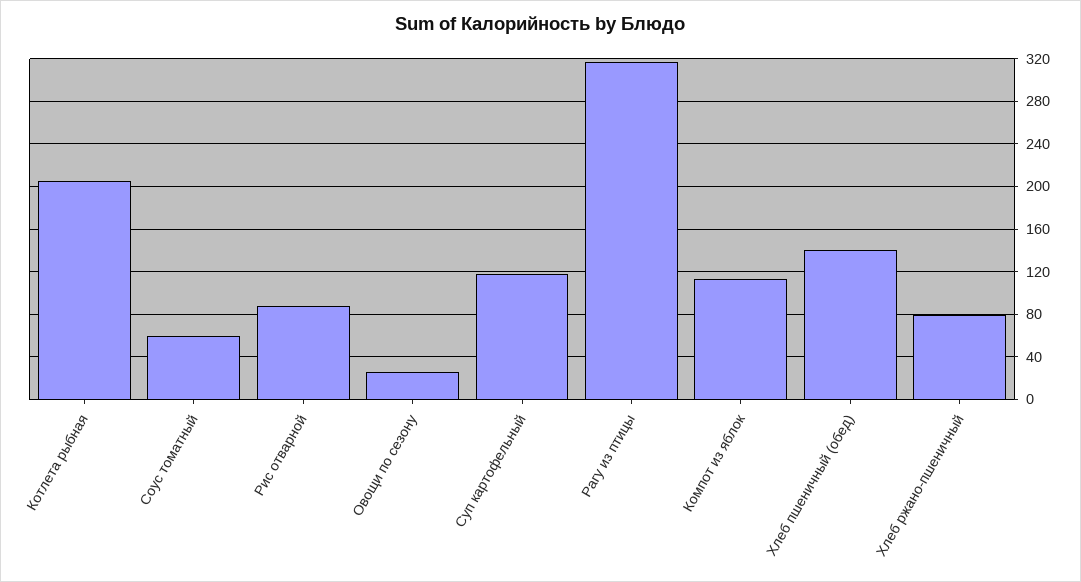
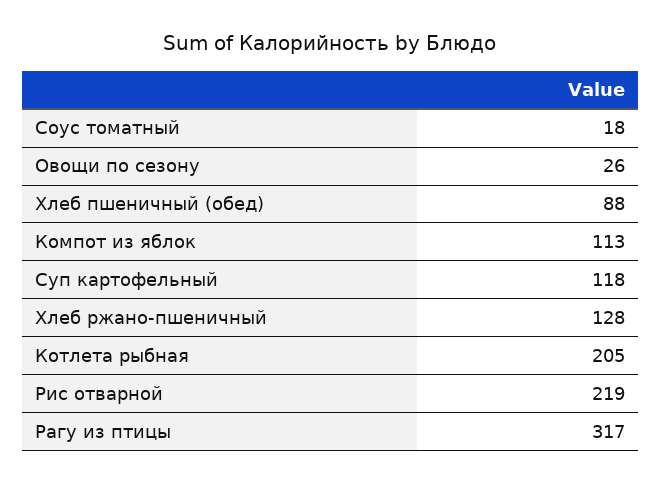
  {
    "Котлета рыбная": 205,
-   "Соус томатный": 60,
+   "Соус томатный": 18,
-   "Рис отварной": 90,
+   "Рис отварной": 219,
    "Овощи по сезону": 26,
    "Суп картофельный": 118,
    "Рагу из птицы": 317,
    "Компот из яблок": 113,
-   "Хлеб пшеничный (обед)": 140,
+   "Хлеб пшеничный (обед)": 88,
-   "Хлеб ржано-пшеничный": 80
+   "Хлеб ржано-пшеничный": 128
  }

